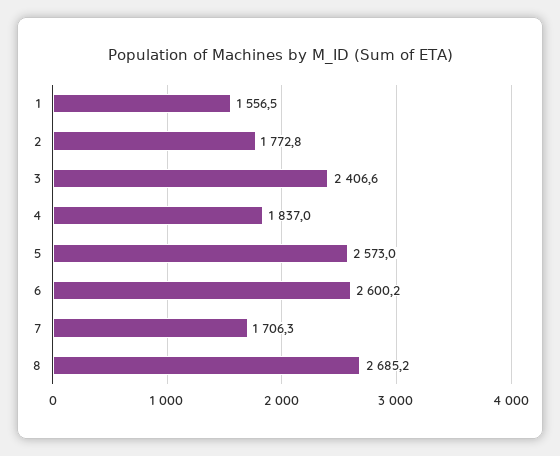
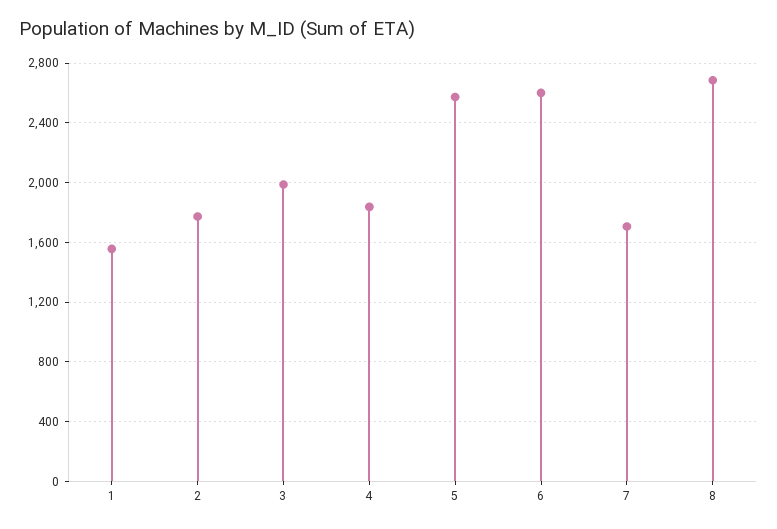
  {
    "1": 1556.5,
    "2": 1772.8,
-   "3": 2406.6,
+   "3": 2000,
    "4": 1837,
    "5": 2573,
    "6": 2600.2,
    "7": 1706.3,
    "8": 2685.2
  }

